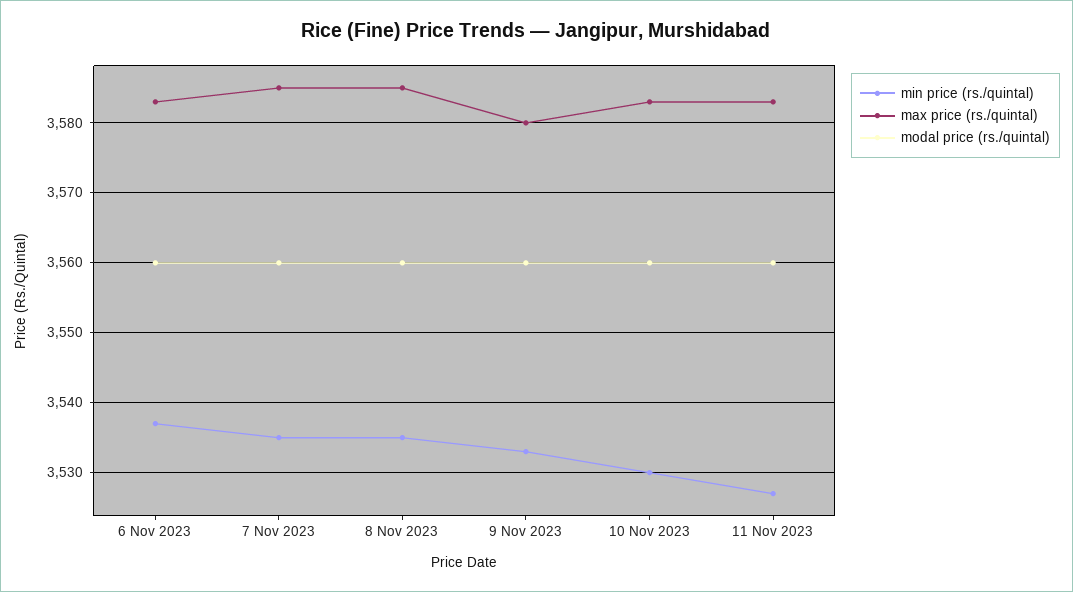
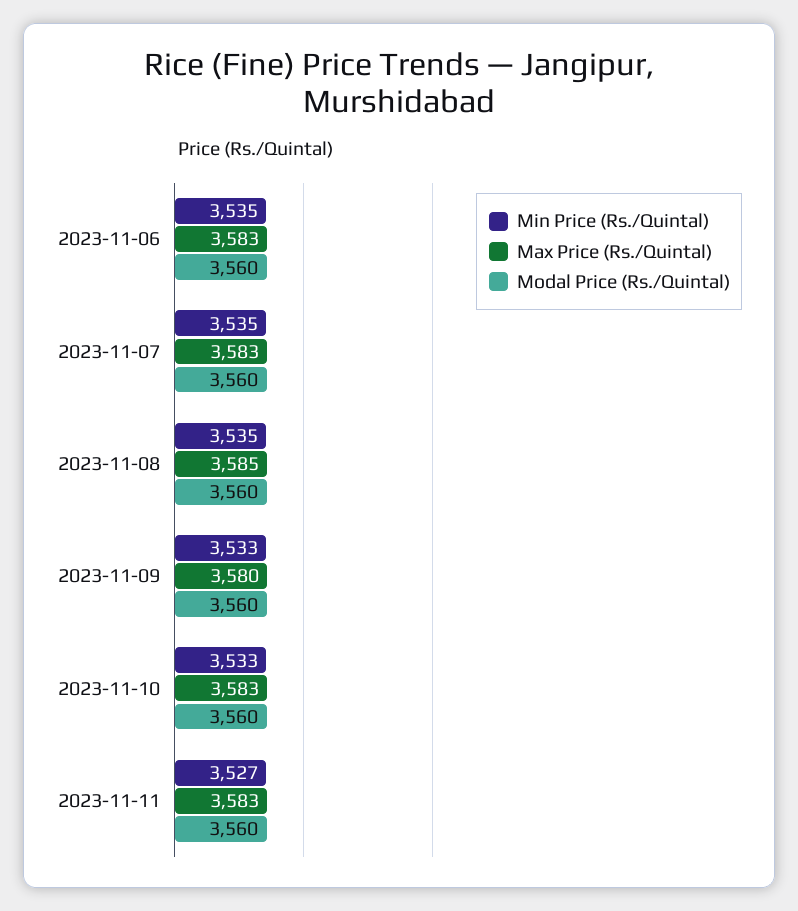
  {
    "min price (rs./quintal)": {
-     "6 Nov 2023": 3537,
+     "6 Nov 2023": 3535,
      "7 Nov 2023": 3535,
      "8 Nov 2023": 3535,
      "9 Nov 2023": 3533,
-     "10 Nov 2023": 3530,
+     "10 Nov 2023": 3533,
      "11 Nov 2023": 3527
    },
    "max price (rs./quintal)": {
      "6 Nov 2023": 3583,
-     "7 Nov 2023": 3585,
+     "7 Nov 2023": 3583,
      "8 Nov 2023": 3585,
      "9 Nov 2023": 3580,
      "10 Nov 2023": 3583,
      "11 Nov 2023": 3583
    },
    "modal price (rs./quintal)": {
      "6 Nov 2023": 3560,
      "7 Nov 2023": 3560,
      "8 Nov 2023": 3560,
      "9 Nov 2023": 3560,
      "10 Nov 2023": 3560,
      "11 Nov 2023": 3560
    }
  }

